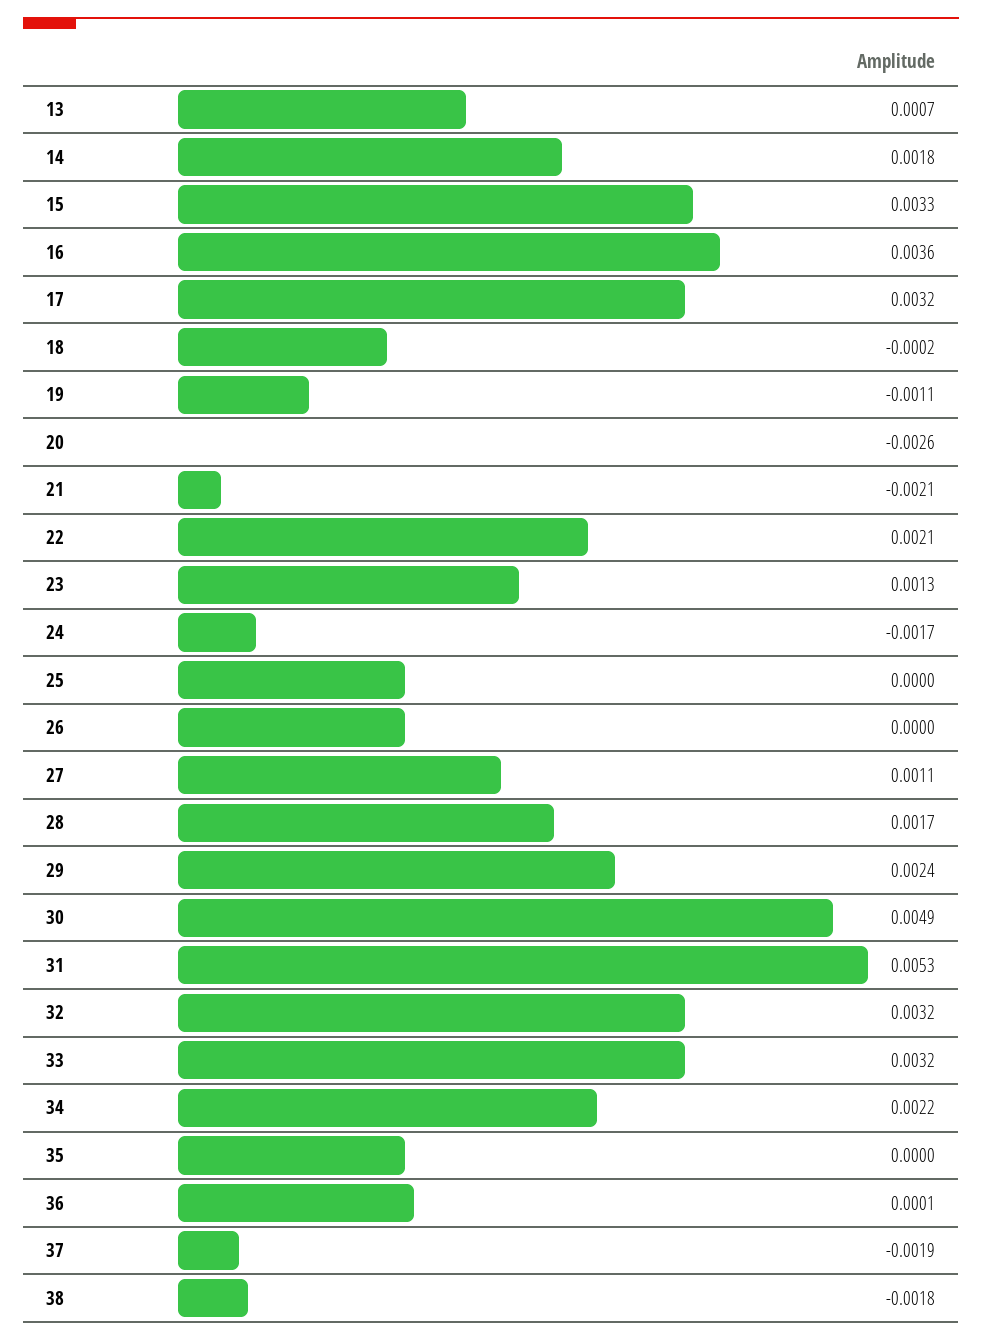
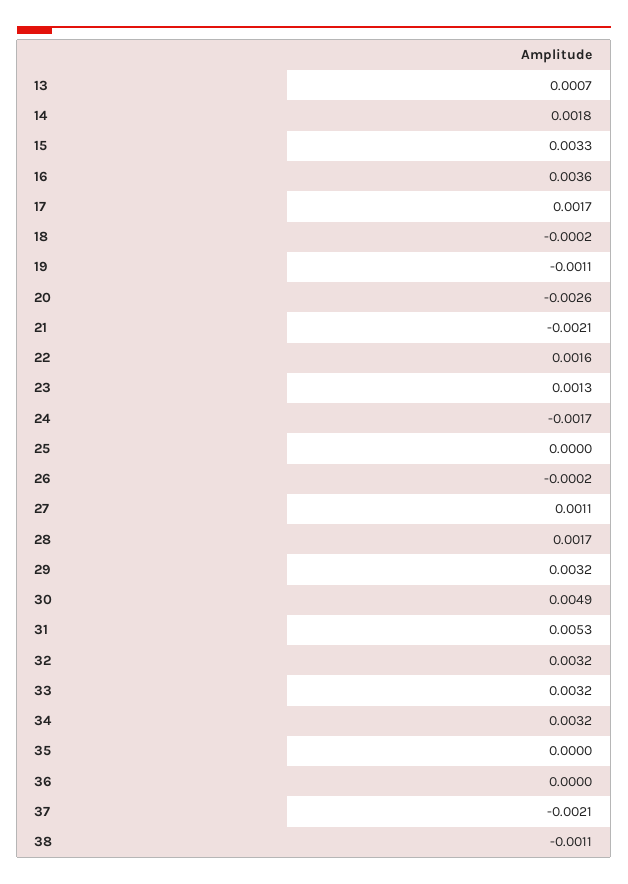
  {
    "13": 0.0007,
    "14": 0.0018,
    "15": 0.0033,
    "16": 0.0036,
-   "17": 0.0032,
+   "17": 0.0017,
    "18": -0.0002,
    "19": -0.0011,
    "20": -0.0026,
    "21": -0.0021,
-   "22": 0.0021,
+   "22": 0.0016,
    "23": 0.0013,
    "24": -0.0017,
    "25": 0,
-   "26": 0,
+   "26": -0.0002,
    "27": 0.0011,
    "28": 0.0017,
-   "29": 0.0024,
+   "29": 0.0032,
    "30": 0.0049,
    "31": 0.0053,
    "32": 0.0032,
    "33": 0.0032,
-   "34": 0.0022,
+   "34": 0.0032,
    "35": 0,
-   "36": 0.0001,
+   "36": 0,
-   "37": -0.0019,
+   "37": -0.0021,
-   "38": -0.0018
+   "38": -0.0011
  }

